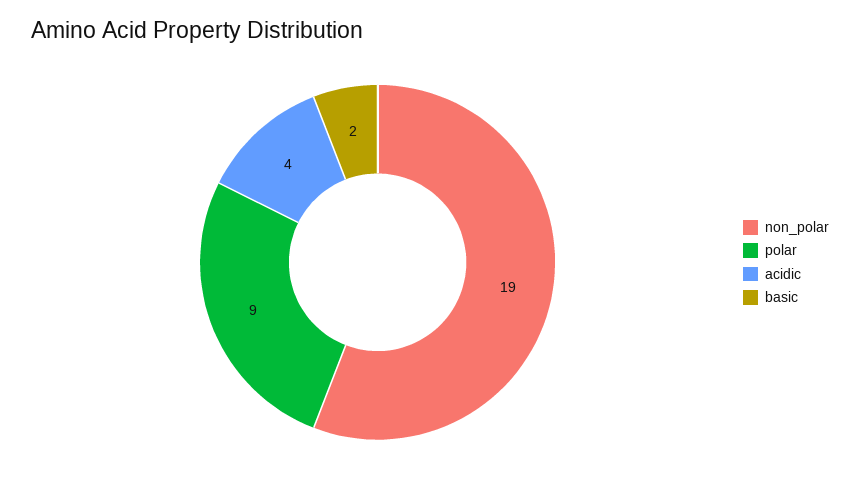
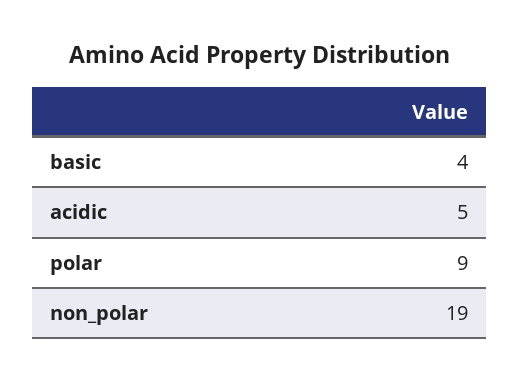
  {
    "non_polar": 19,
    "polar": 9,
-   "acidic": 4,
+   "acidic": 5,
-   "basic": 2
+   "basic": 4
  }

